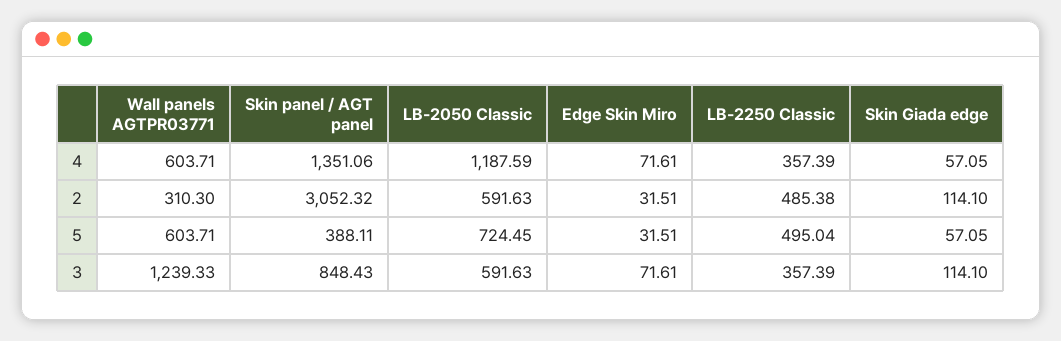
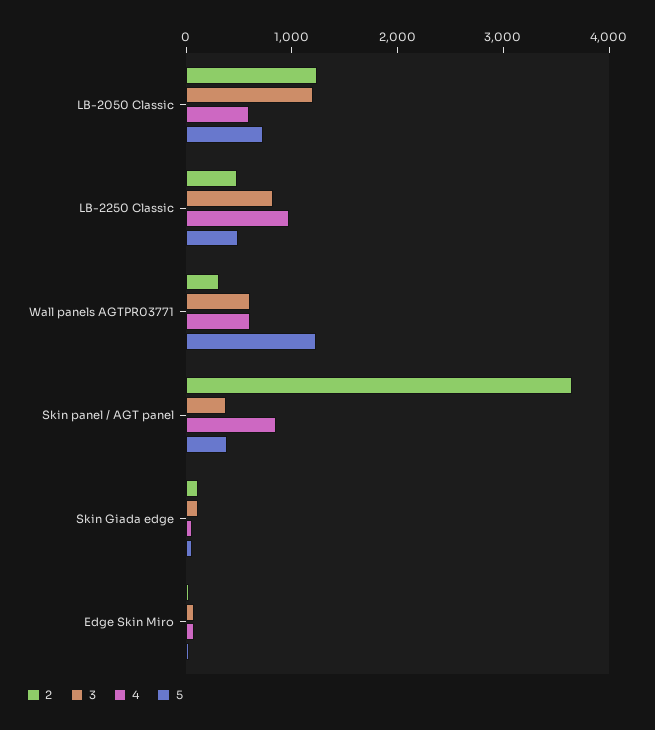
  {
    "4": {
      "Wall panels AGTPR03771": 603.71,
-     "Skin panel / AGT panel": 1351.06,
+     "Skin panel / AGT panel": 800,
-     "LB-2050 Classic": 1187.59,
+     "LB-2050 Classic": 600,
      "Edge Skin Miro": 71.61,
-     "LB-2250 Classic": 357.39,
+     "LB-2250 Classic": 1000,
      "Skin Giada edge": 57.05
    },
    "2": {
      "Wall panels AGTPR03771": 310.3,
-     "Skin panel / AGT panel": 3052.32,
+     "Skin panel / AGT panel": 3600,
-     "LB-2050 Classic": 591.63,
+     "LB-2050 Classic": 1200,
      "Edge Skin Miro": 31.51,
      "LB-2250 Classic": 485.38,
      "Skin Giada edge": 114.1
    },
    "5": {
-     "Wall panels AGTPR03771": 603.71,
+     "Wall panels AGTPR03771": 1200,
      "Skin panel / AGT panel": 388.11,
      "LB-2050 Classic": 724.45,
      "Edge Skin Miro": 31.51,
      "LB-2250 Classic": 495.04,
      "Skin Giada edge": 57.05
    },
    "3": {
-     "Wall panels AGTPR03771": 1239.33,
+     "Wall panels AGTPR03771": 600,
-     "Skin panel / AGT panel": 848.43,
+     "Skin panel / AGT panel": 400,
-     "LB-2050 Classic": 591.63,
+     "LB-2050 Classic": 1200,
      "Edge Skin Miro": 71.61,
-     "LB-2250 Classic": 357.39,
+     "LB-2250 Classic": 800,
      "Skin Giada edge": 114.1
    }
  }

